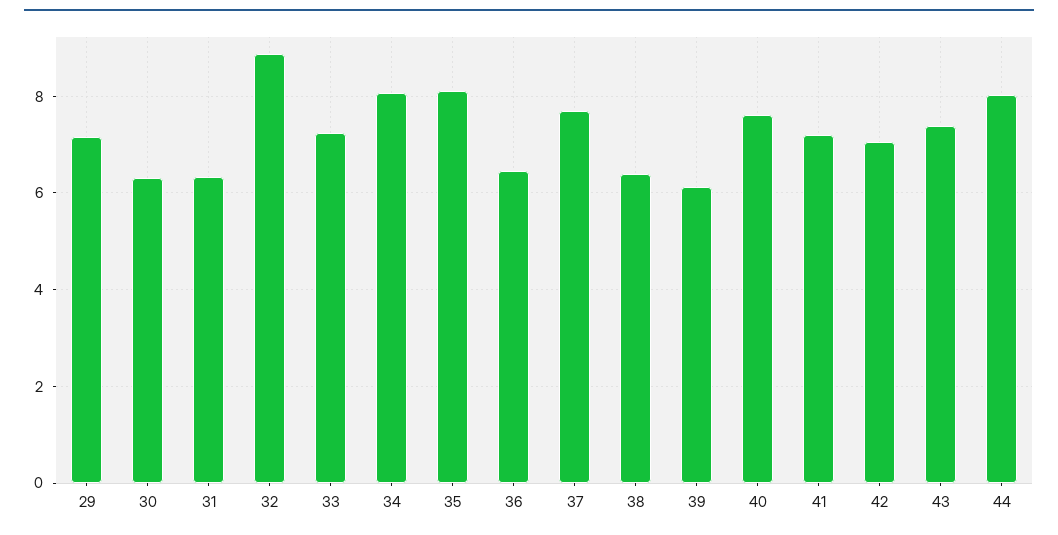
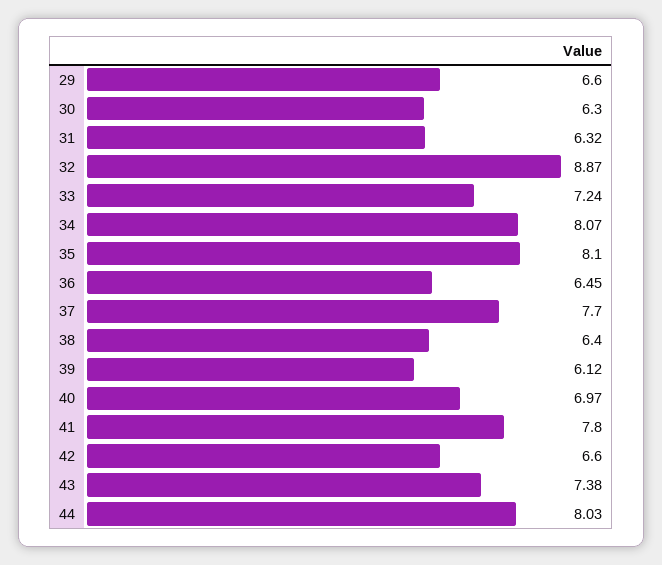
  {
-   "29": 7.2,
+   "29": 6.6,
    "30": 6.3,
    "31": 6.32,
    "32": 8.87,
    "33": 7.24,
    "34": 8.07,
    "35": 8.1,
    "36": 6.45,
    "37": 7.7,
    "38": 6.4,
    "39": 6.12,
-   "40": 7.6,
+   "40": 6.97,
-   "41": 7.2,
+   "41": 7.8,
-   "42": 7,
+   "42": 6.6,
    "43": 7.38,
    "44": 8.03
  }

